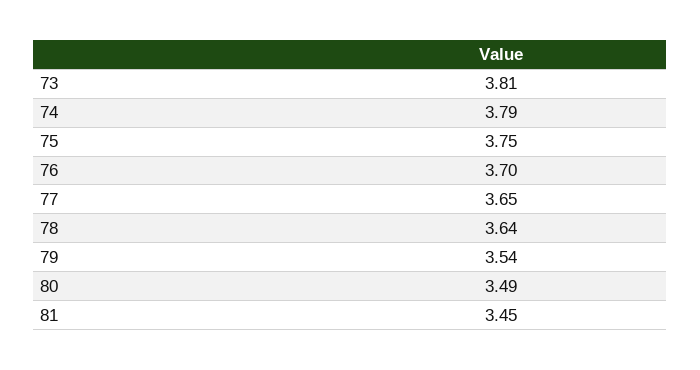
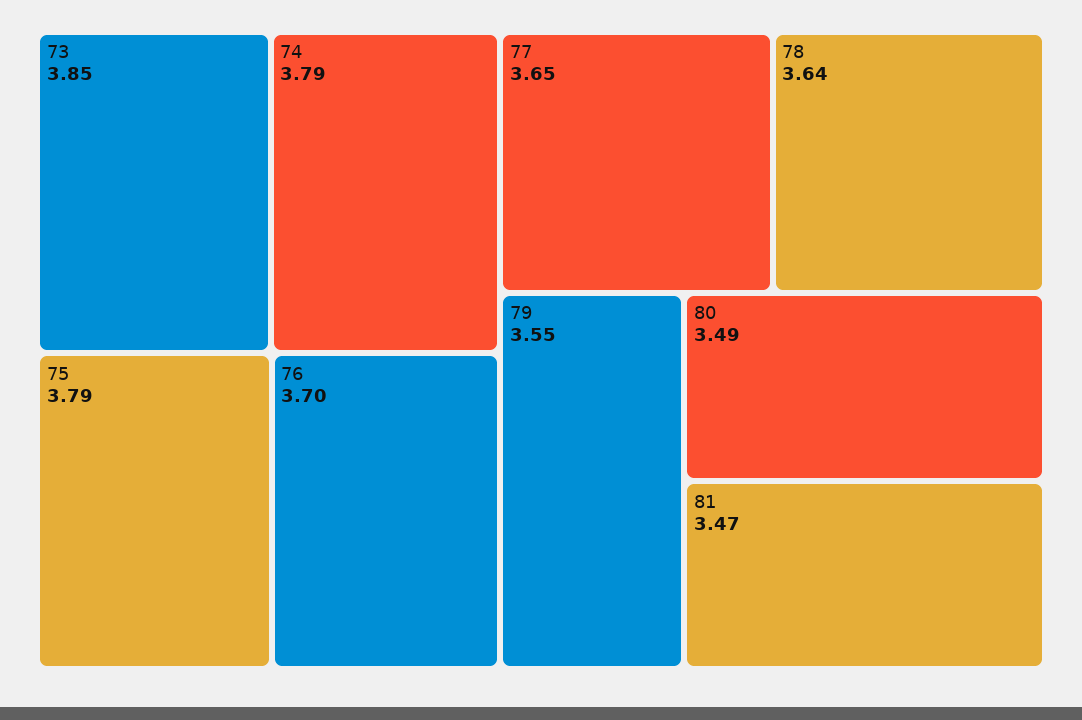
  {
-   "73": 3.81,
+   "73": 3.85,
    "74": 3.79,
-   "75": 3.75,
+   "75": 3.79,
    "76": 3.7,
    "77": 3.65,
    "78": 3.64,
-   "79": 3.54,
+   "79": 3.55,
    "80": 3.49,
-   "81": 3.45
+   "81": 3.47
  }

